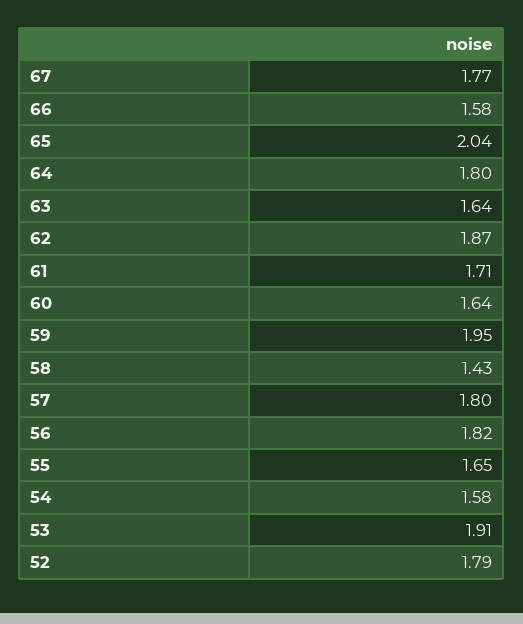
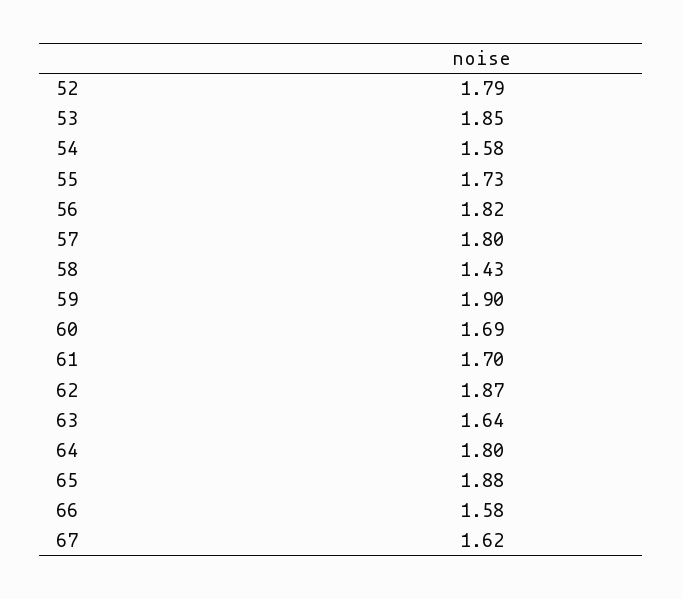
  {
-   "67": 1.77,
+   "67": 1.62,
    "66": 1.58,
-   "65": 2.04,
+   "65": 1.88,
    "64": 1.8,
    "63": 1.64,
    "62": 1.87,
-   "61": 1.71,
+   "61": 1.7,
-   "60": 1.64,
+   "60": 1.69,
-   "59": 1.95,
+   "59": 1.9,
    "58": 1.43,
    "57": 1.8,
    "56": 1.82,
-   "55": 1.65,
+   "55": 1.73,
    "54": 1.58,
-   "53": 1.91,
+   "53": 1.85,
    "52": 1.79
  }

